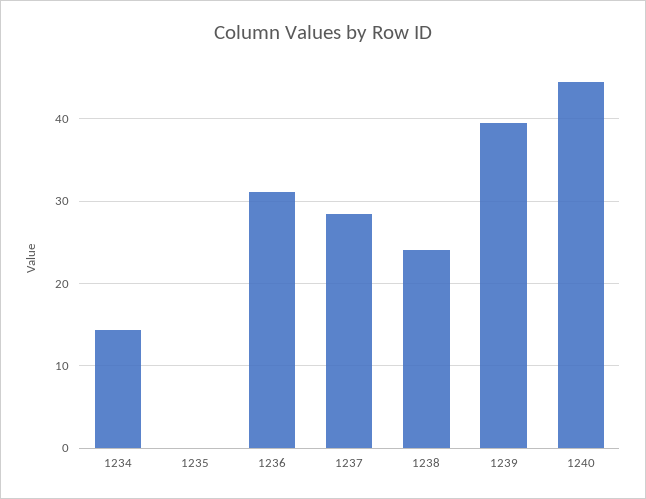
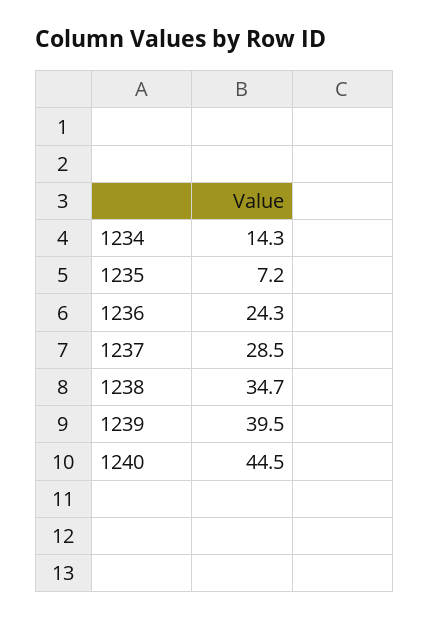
  {
    "1234": 14.3,
-   "1235": 0,
+   "1235": 7.2,
-   "1236": 31,
+   "1236": 24.3,
    "1237": 28.5,
-   "1238": 24,
+   "1238": 34.7,
    "1239": 39.5,
    "1240": 44.5
  }

